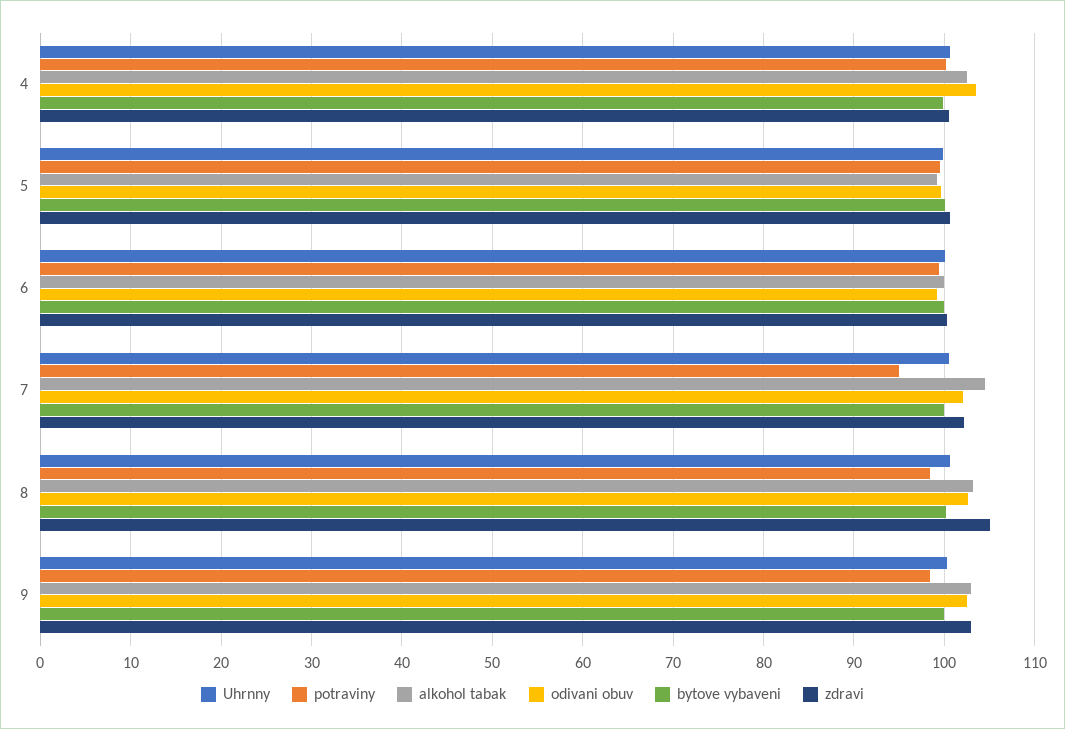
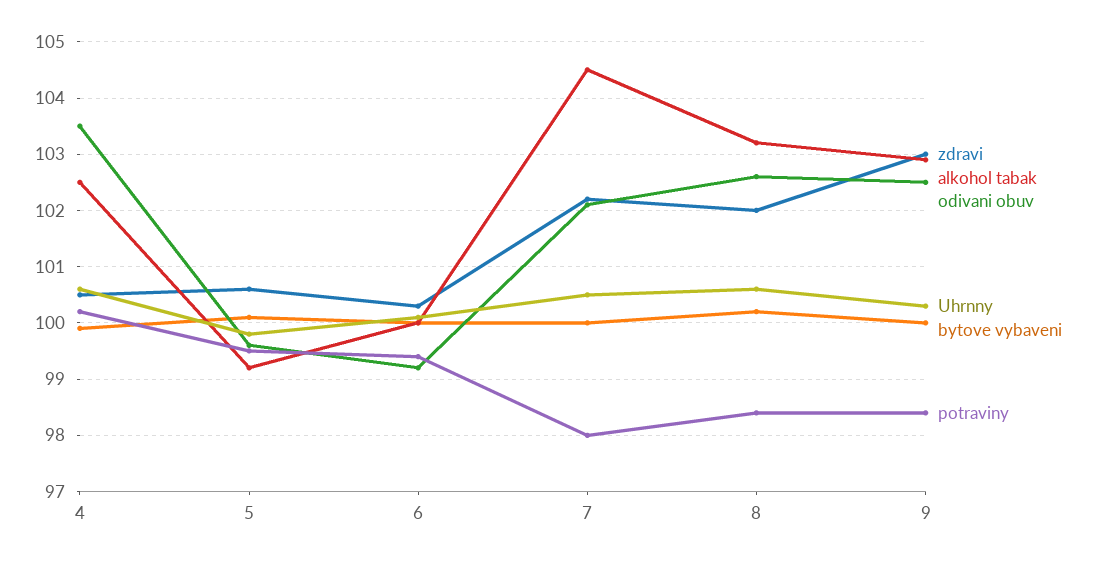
  {
    "Uhrnny": {
      "4": 100.5,
      "5": 100,
      "6": 100,
      "7": 100.5,
      "8": 100.5,
      "9": 100.5
    },
    "potraviny": {
      "4": 100,
      "5": 99.5,
      "6": 99.5,
-     "7": 95,
+     "7": 98,
      "8": 98.5,
      "9": 98.5
    },
    "alkohol tabak": {
      "4": 102.5,
      "5": 99,
      "6": 100,
      "7": 104.5,
      "8": 103,
      "9": 103
    },
    "odivani obuv": {
      "4": 103.5,
      "5": 99.5,
      "6": 99,
      "7": 102,
      "8": 102.5,
      "9": 102.5
    },
    "bytove vybaveni": {
      "4": 100,
      "5": 100,
      "6": 100,
      "7": 100,
      "8": 100,
      "9": 100
    },
    "zdravi": {
      "4": 100.5,
      "5": 100.5,
      "6": 100.5,
      "7": 102,
-     "8": 105,
+     "8": 102,
      "9": 103
    }
  }

